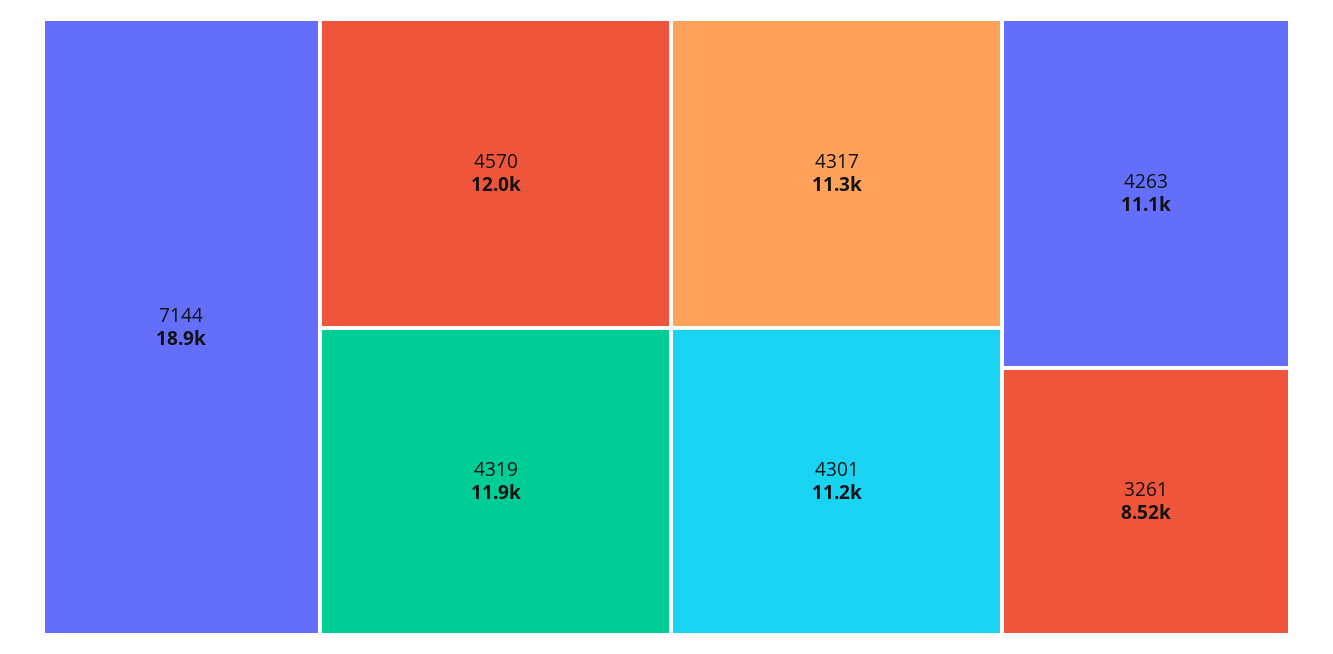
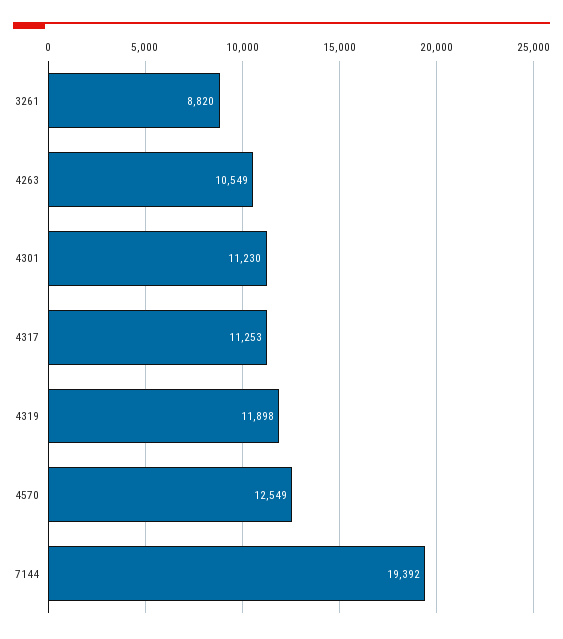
  {
-   "7144": 18900,
+   "7144": 19392,
-   "4570": 12000,
+   "4570": 12549,
    "4319": 11898,
    "4317": 11253,
    "4301": 11230,
-   "4263": 11100,
+   "4263": 10549,
-   "3261": 8520
+   "3261": 8820
  }

